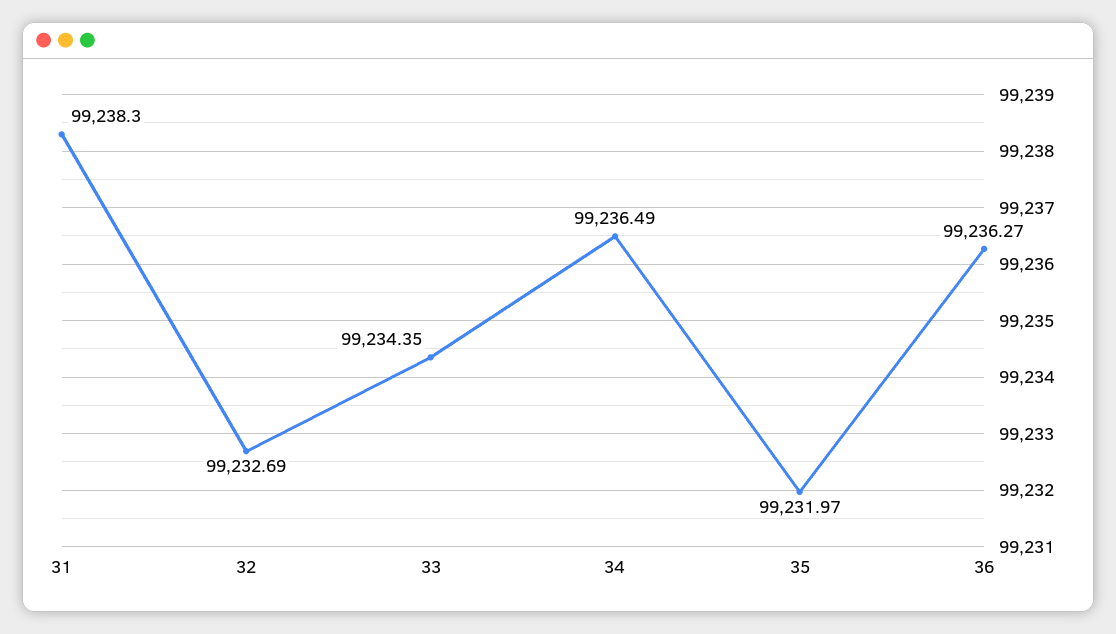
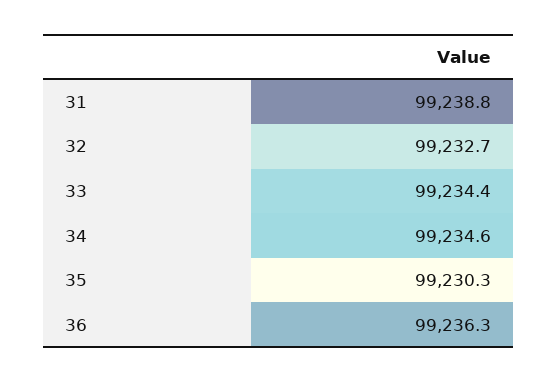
  {
-   "31": 99238.3,
+   "31": 99238.8,
    "32": 99232.69,
    "33": 99234.35,
-   "34": 99236.49,
+   "34": 99234.6,
-   "35": 99231.97,
+   "35": 99230.3,
    "36": 99236.27
  }

